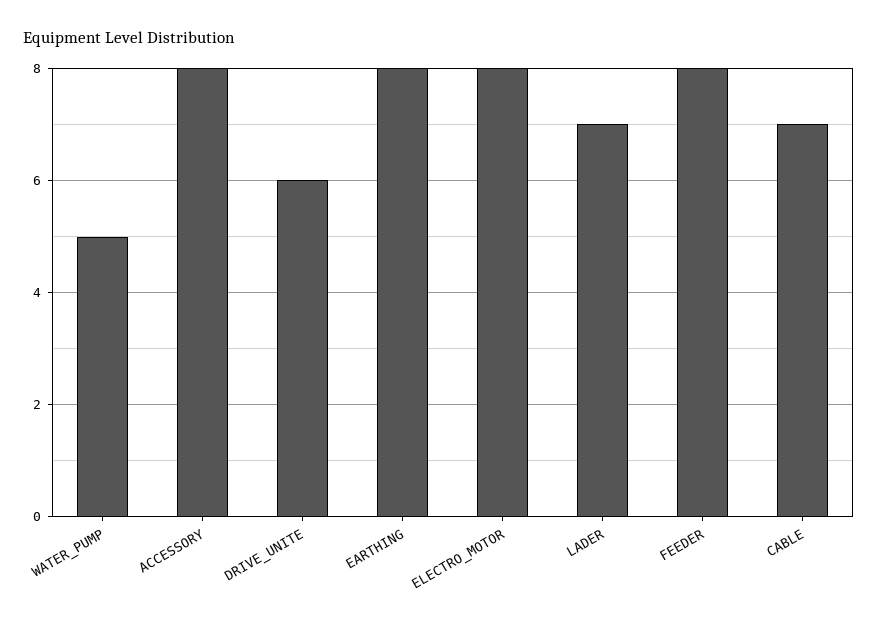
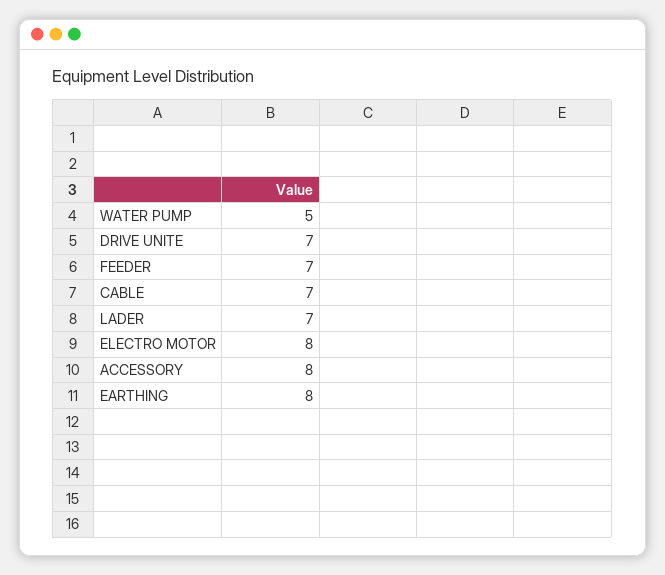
  {
    "WATER_PUMP": 5,
    "ACCESSORY": 8,
-   "DRIVE_UNITE": 6,
+   "DRIVE_UNITE": 7,
    "EARTHING": 8,
    "ELECTRO_MOTOR": 8,
    "LADER": 7,
-   "FEEDER": 8,
+   "FEEDER": 7,
    "CABLE": 7
  }

